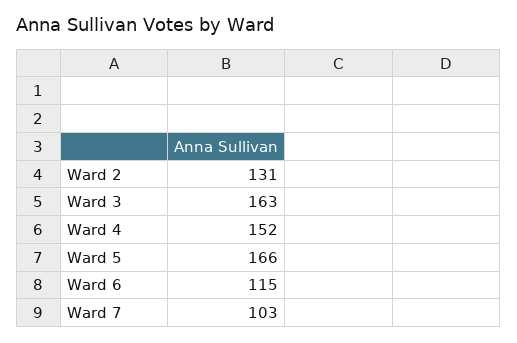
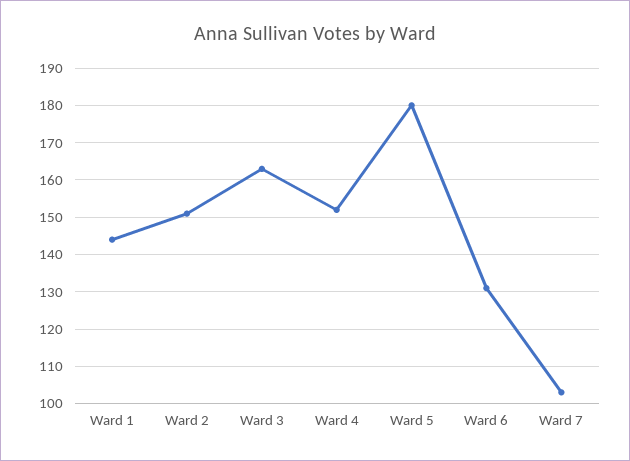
  {
-   "Ward 2": 131,
+   "Ward 2": 150,
    "Ward 3": 163,
    "Ward 4": 152,
-   "Ward 5": 166,
+   "Ward 5": 180,
-   "Ward 6": 115,
+   "Ward 6": 130,
-   "Ward 7": 103
+   "Ward 7": 103,
+   "Ward 1": 145
  }

